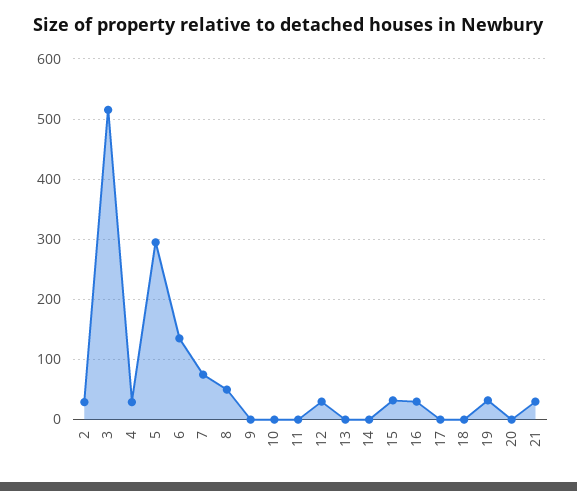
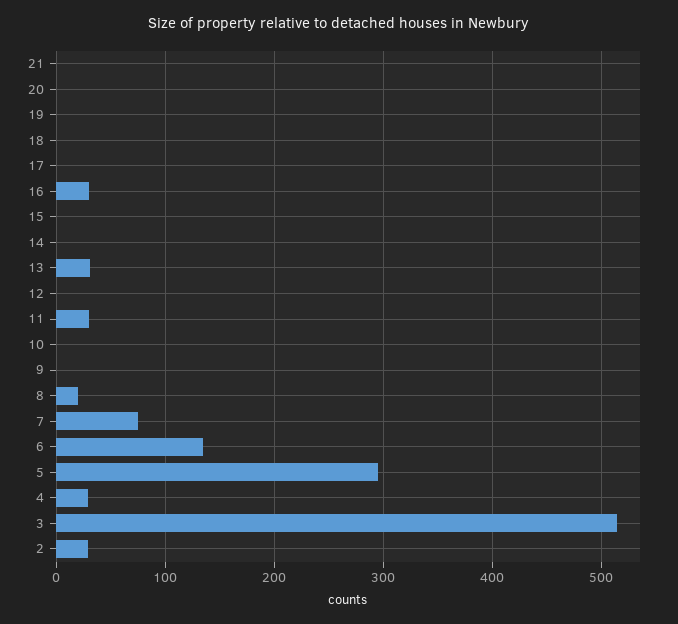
  {
    "2": 30,
    "3": 520,
    "4": 30,
    "5": 300,
    "6": 140,
    "7": 80,
-   "8": 50,
+   "8": 20,
    "9": 0,
    "10": 0,
-   "11": 0,
+   "11": 30,
-   "12": 30,
+   "12": 0,
-   "13": 0,
+   "13": 30,
    "14": 0,
-   "15": 30,
+   "15": 0,
    "16": 30,
    "17": 0,
    "18": 0,
-   "19": 30,
+   "19": 0,
    "20": 0,
-   "21": 30
+   "21": 0
  }

